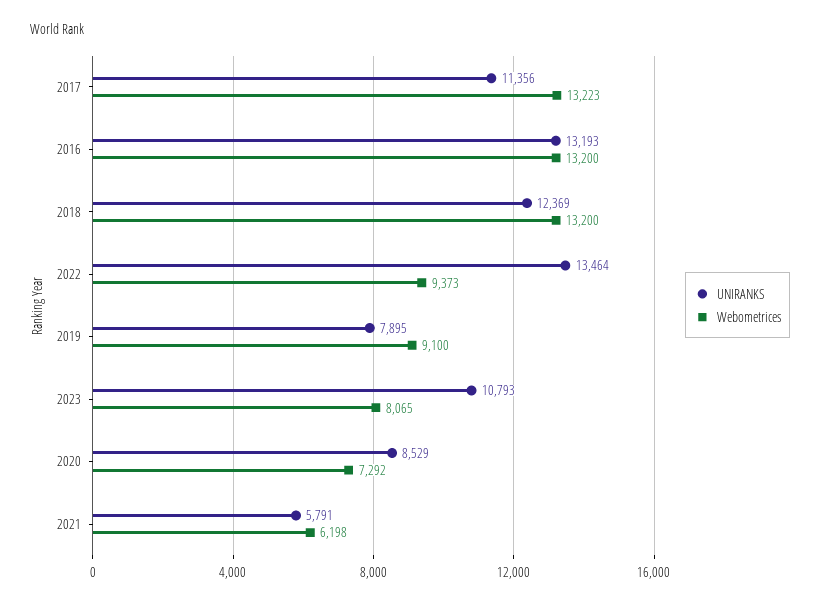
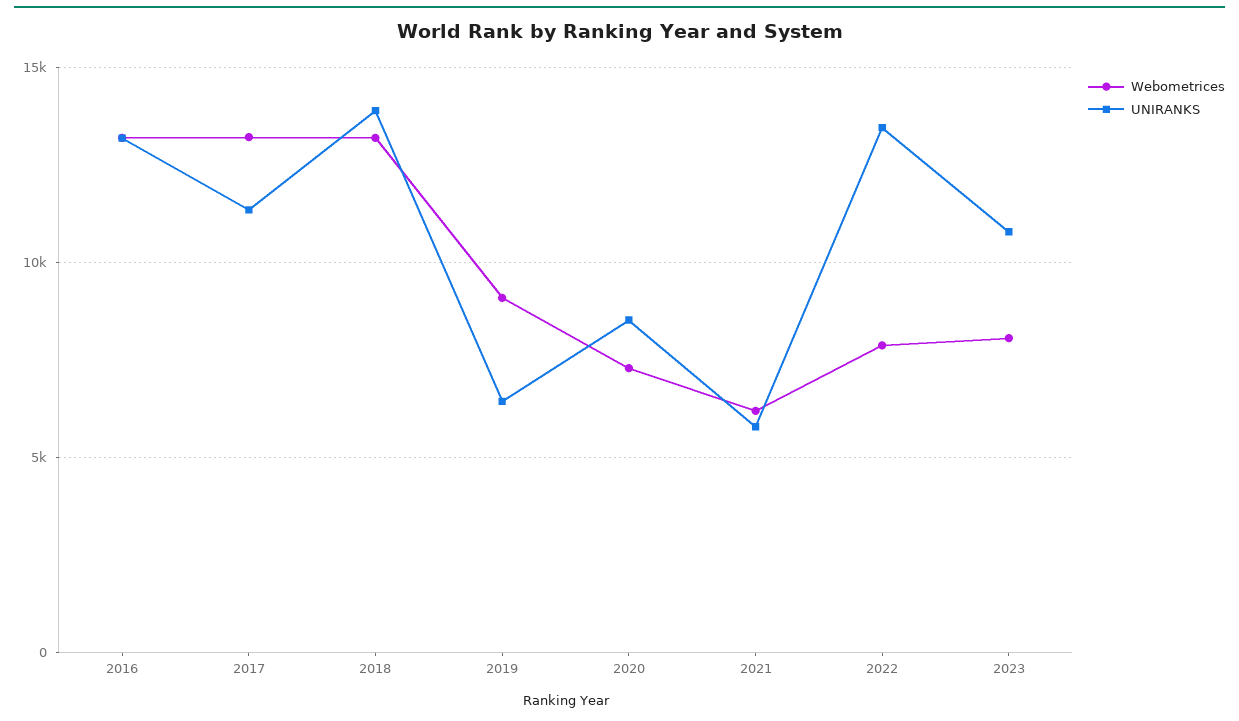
  {
    "UNIRANKS": {
      "2017": 11356,
      "2016": 13193,
-     "2018": 12369,
+     "2018": 14000,
      "2022": 13464,
-     "2019": 7895,
+     "2019": 6500,
      "2023": 10793,
      "2020": 8529,
      "2021": 5791
    },
    "Webometrices": {
      "2017": 13223,
      "2016": 13200,
      "2018": 13200,
-     "2022": 9373,
+     "2022": 8000,
      "2019": 9100,
      "2023": 8065,
      "2020": 7292,
      "2021": 6198
    }
  }

